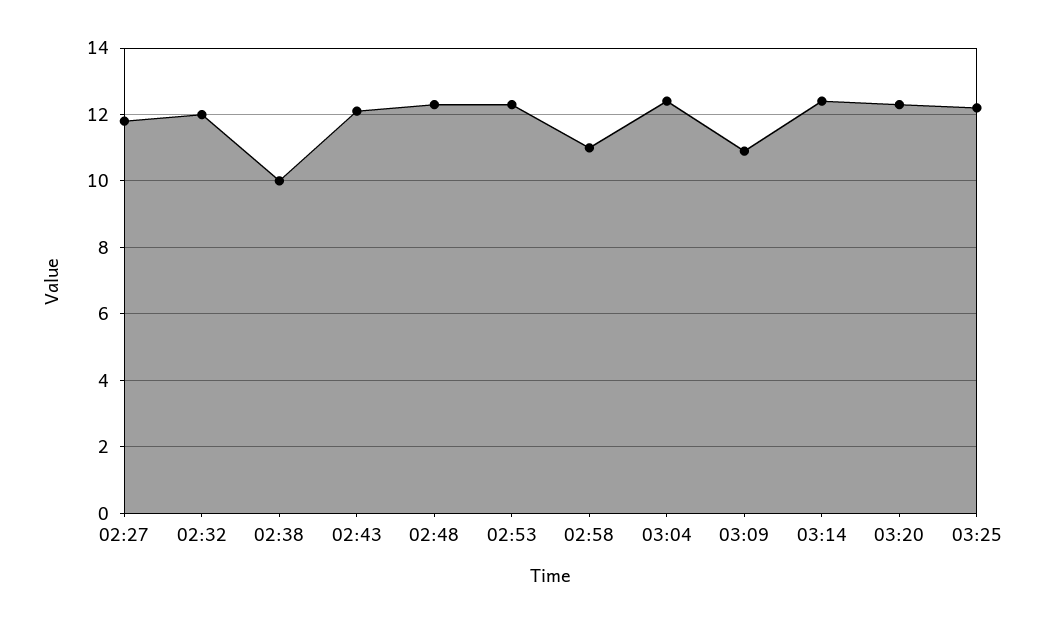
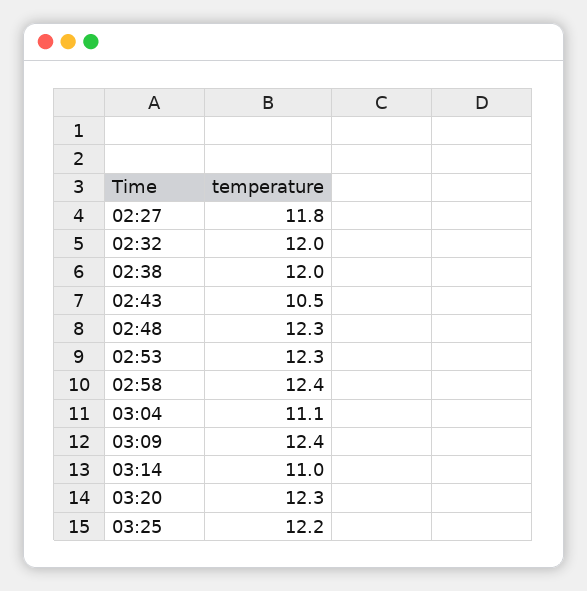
  {
    "02:27": 11.8,
    "02:32": 12,
-   "02:38": 10,
+   "02:38": 12,
-   "02:43": 12,
+   "02:43": 10.5,
    "02:48": 12.3,
    "02:53": 12.3,
-   "02:58": 11,
+   "02:58": 12.4,
-   "03:04": 12.5,
+   "03:04": 11.1,
-   "03:09": 11,
+   "03:09": 12.4,
-   "03:14": 12.5,
+   "03:14": 11,
    "03:20": 12.3,
    "03:25": 12.2
  }

